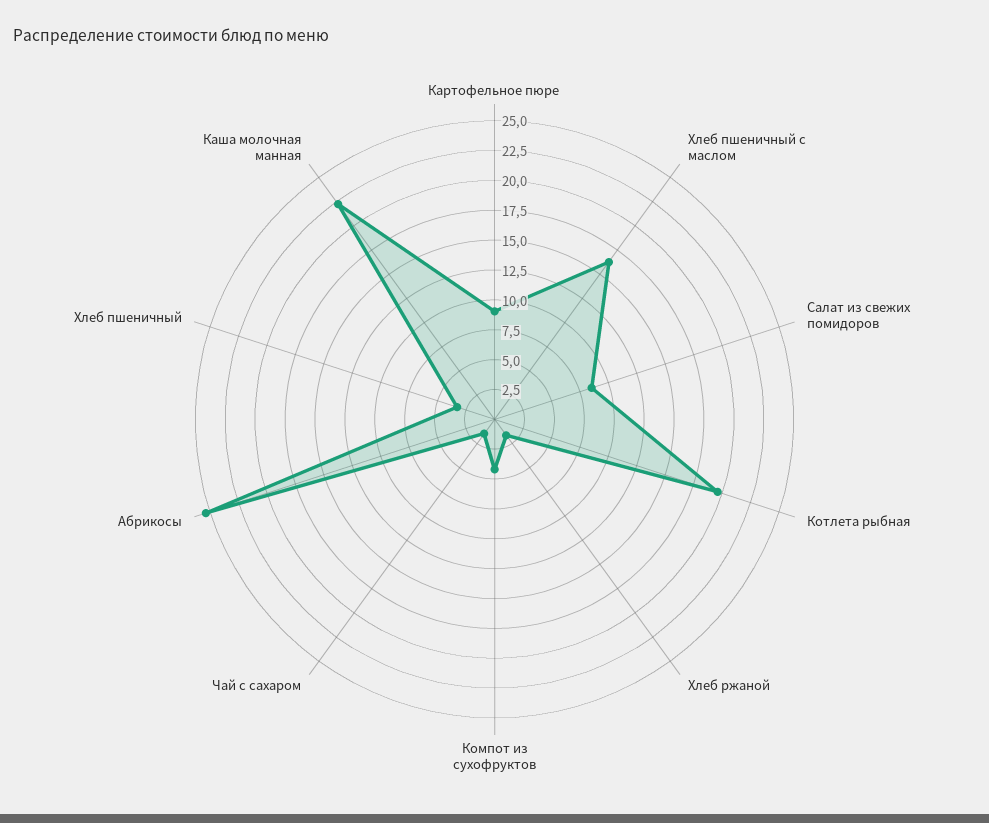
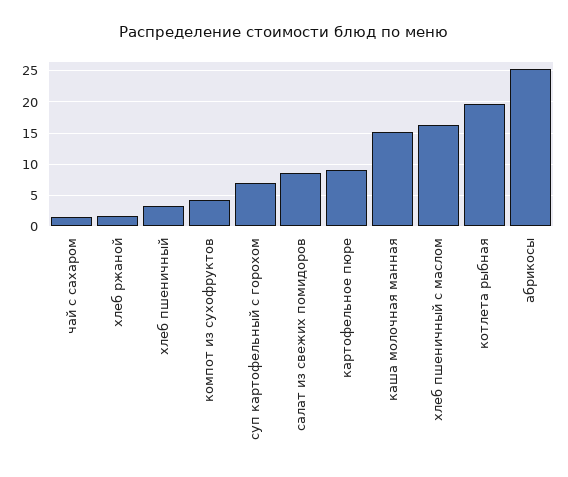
  {
    "Картофельное пюре": 9,
    "Хлеб пшеничный с маслом": 16,
    "Салат из свежих помидоров": 9,
    "Котлета рыбная": 20,
    "Хлеб ржаной": 2,
    "Компот из сухофруктов": 4,
    "Чай с сахаром": 1,
    "Абрикосы": 25,
    "Хлеб пшеничный": 3,
-   "Каша молочная манная": 22.5
+   "Каша молочная манная": 15,
+   "суп картофельный с горохом": 7
  }

